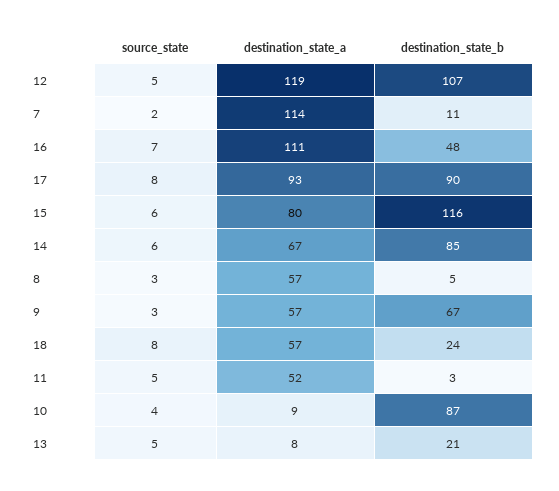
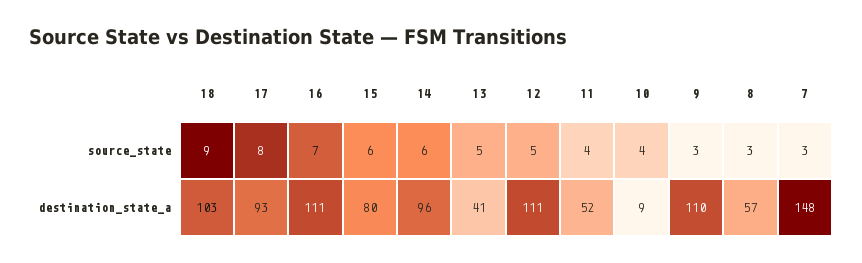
  {
    "source_state": {
      "12": 5,
-     "7": 2,
+     "7": 3,
      "16": 7,
      "17": 8,
      "15": 6,
      "14": 6,
      "8": 3,
      "9": 3,
-     "18": 8,
+     "18": 9,
-     "11": 5,
+     "11": 4,
      "10": 4,
      "13": 5
    },
    "destination_state_a": {
-     "12": 119,
+     "12": 111,
-     "7": 114,
+     "7": 148,
      "16": 111,
      "17": 93,
      "15": 80,
-     "14": 67,
+     "14": 96,
      "8": 57,
-     "9": 57,
+     "9": 110,
-     "18": 57,
+     "18": 103,
      "11": 52,
      "10": 9,
-     "13": 8
+     "13": 41
-   },
+   }
-   "destination_state_b": {
-     "12": 107,
-     "7": 11,
-     "16": 48,
-     "17": 90,
-     "15": 116,
-     "14": 85,
-     "8": 5,
-     "9": 67,
-     "18": 24,
-     "11": 3,
-     "10": 87,
-     "13": 21
-   }
  }

